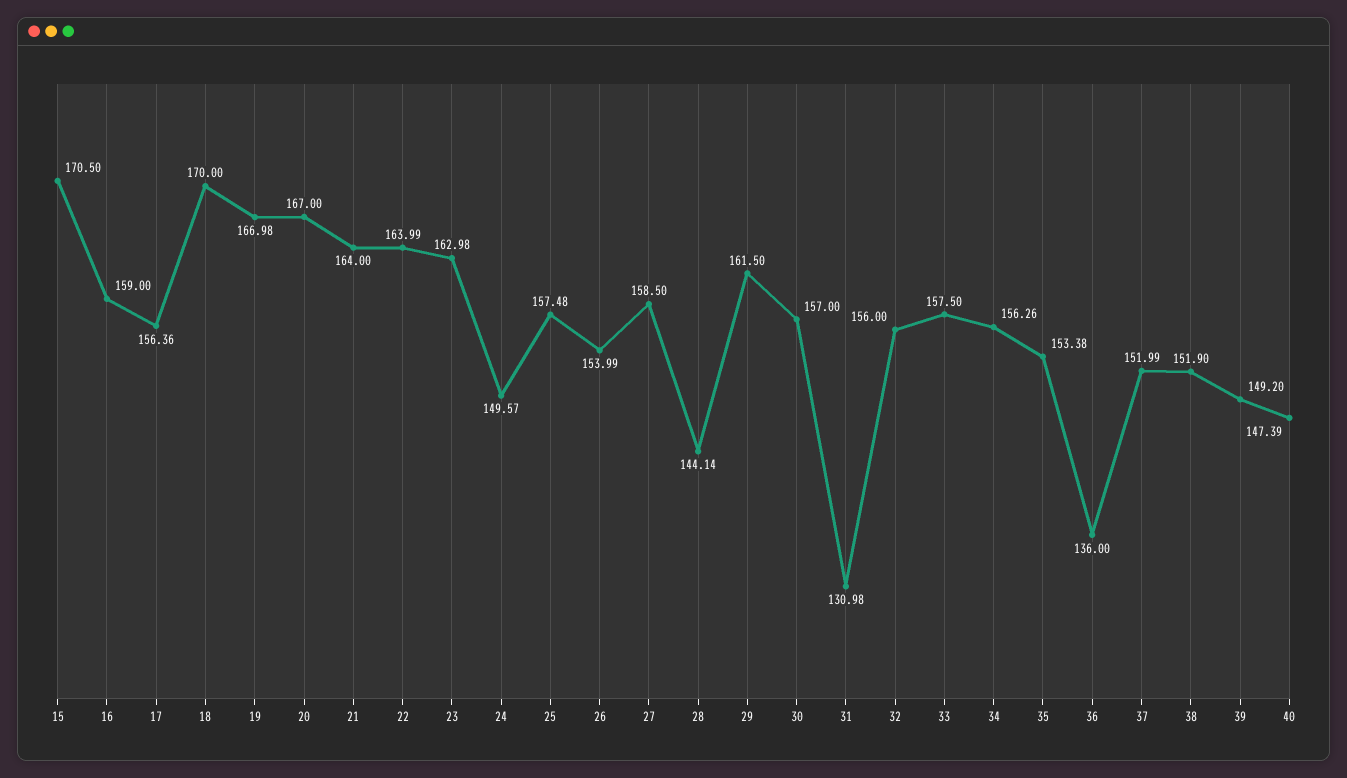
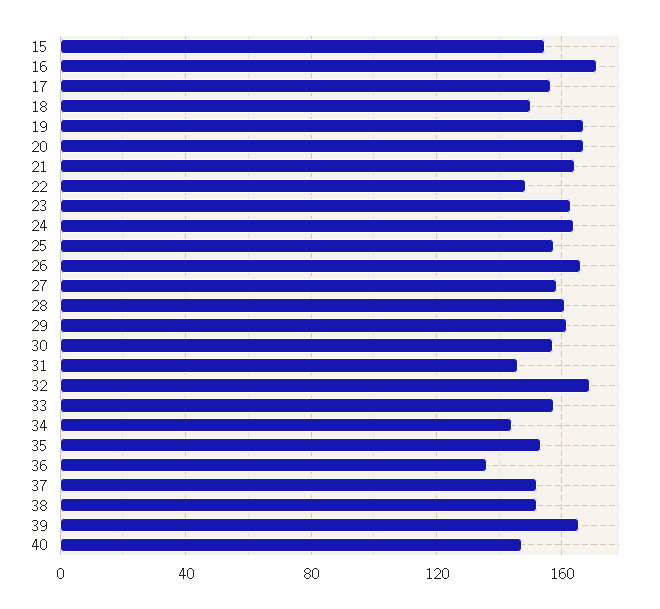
  {
-   "15": 170.5,
+   "15": 155,
-   "16": 159,
+   "16": 170,
    "17": 156.36,
-   "18": 170,
+   "18": 150,
    "19": 166.98,
    "20": 167,
    "21": 164,
-   "22": 163.99,
+   "22": 150,
    "23": 162.98,
-   "24": 149.57,
+   "24": 165,
    "25": 157.48,
-   "26": 153.99,
+   "26": 165,
    "27": 158.5,
-   "28": 144.14,
+   "28": 160,
    "29": 161.5,
    "30": 157,
-   "31": 130.98,
+   "31": 145,
-   "32": 156,
+   "32": 170,
    "33": 157.5,
-   "34": 156.26,
+   "34": 145,
    "35": 153.38,
    "36": 136,
    "37": 151.99,
    "38": 151.9,
-   "39": 149.2,
+   "39": 165,
    "40": 147.39
  }

